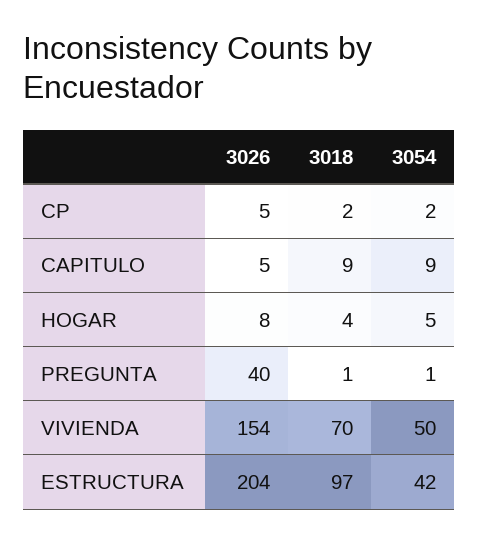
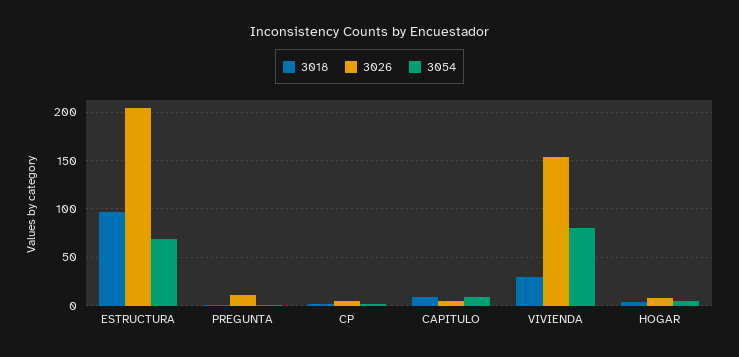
  {
    "3026": {
      "CP": 5,
      "CAPITULO": 5,
      "HOGAR": 8,
-     "PREGUNTA": 40,
+     "PREGUNTA": 10,
      "VIVIENDA": 154,
      "ESTRUCTURA": 204
    },
    "3018": {
      "CP": 2,
      "CAPITULO": 9,
      "HOGAR": 4,
      "PREGUNTA": 1,
-     "VIVIENDA": 70,
+     "VIVIENDA": 30,
      "ESTRUCTURA": 97
    },
    "3054": {
      "CP": 2,
      "CAPITULO": 9,
      "HOGAR": 5,
      "PREGUNTA": 1,
-     "VIVIENDA": 50,
+     "VIVIENDA": 80,
-     "ESTRUCTURA": 42
+     "ESTRUCTURA": 70
    }
  }

